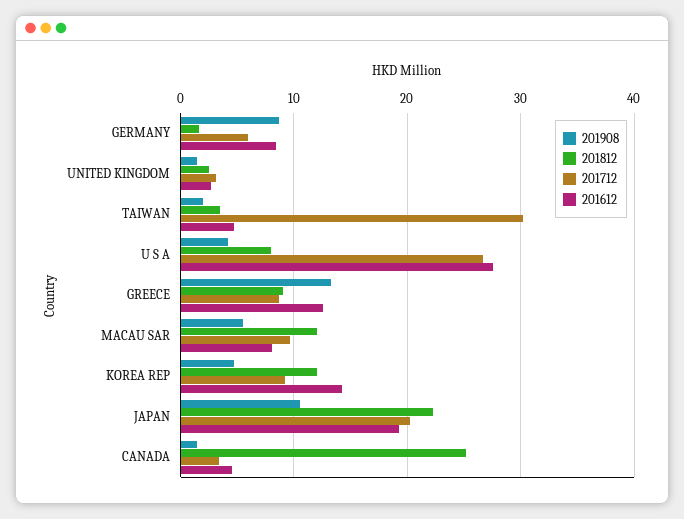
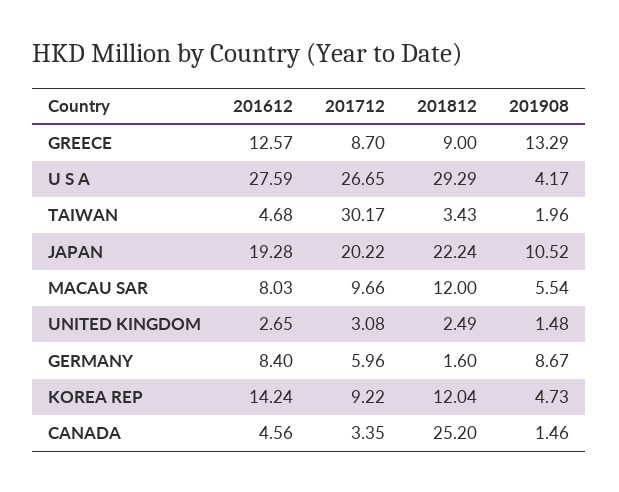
  {
    "201908": {
      "GERMANY": 8.67,
      "UNITED KINGDOM": 1.48,
      "TAIWAN": 1.96,
      "U S A": 4.17,
      "GREECE": 13.29,
      "MACAU SAR": 5.54,
      "KOREA REP": 4.73,
      "JAPAN": 10.52,
      "CANADA": 1.46
    },
    "201812": {
      "GERMANY": 1.6,
      "UNITED KINGDOM": 2.49,
      "TAIWAN": 3.43,
-     "U S A": 8,
+     "U S A": 29.29,
      "GREECE": 9,
      "MACAU SAR": 12,
      "KOREA REP": 12.04,
      "JAPAN": 22.24,
      "CANADA": 25.2
    },
    "201712": {
      "GERMANY": 5.96,
      "UNITED KINGDOM": 3.08,
      "TAIWAN": 30.17,
      "U S A": 26.65,
      "GREECE": 8.7,
      "MACAU SAR": 9.66,
      "KOREA REP": 9.22,
      "JAPAN": 20.22,
      "CANADA": 3.35
    },
    "201612": {
      "GERMANY": 8.4,
      "UNITED KINGDOM": 2.65,
      "TAIWAN": 4.68,
      "U S A": 27.59,
      "GREECE": 12.57,
      "MACAU SAR": 8.03,
      "KOREA REP": 14.24,
      "JAPAN": 19.28,
      "CANADA": 4.56
    }
  }

